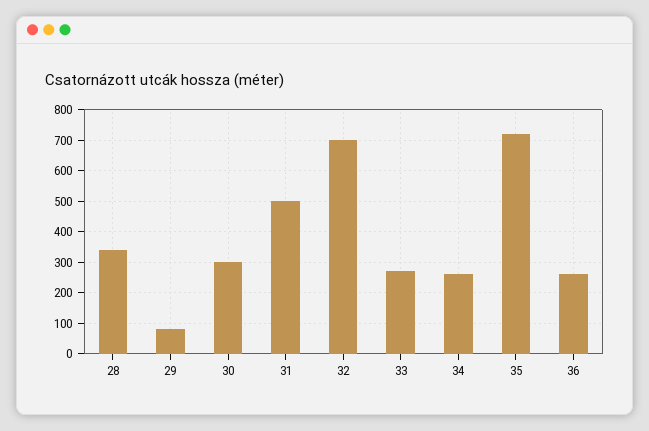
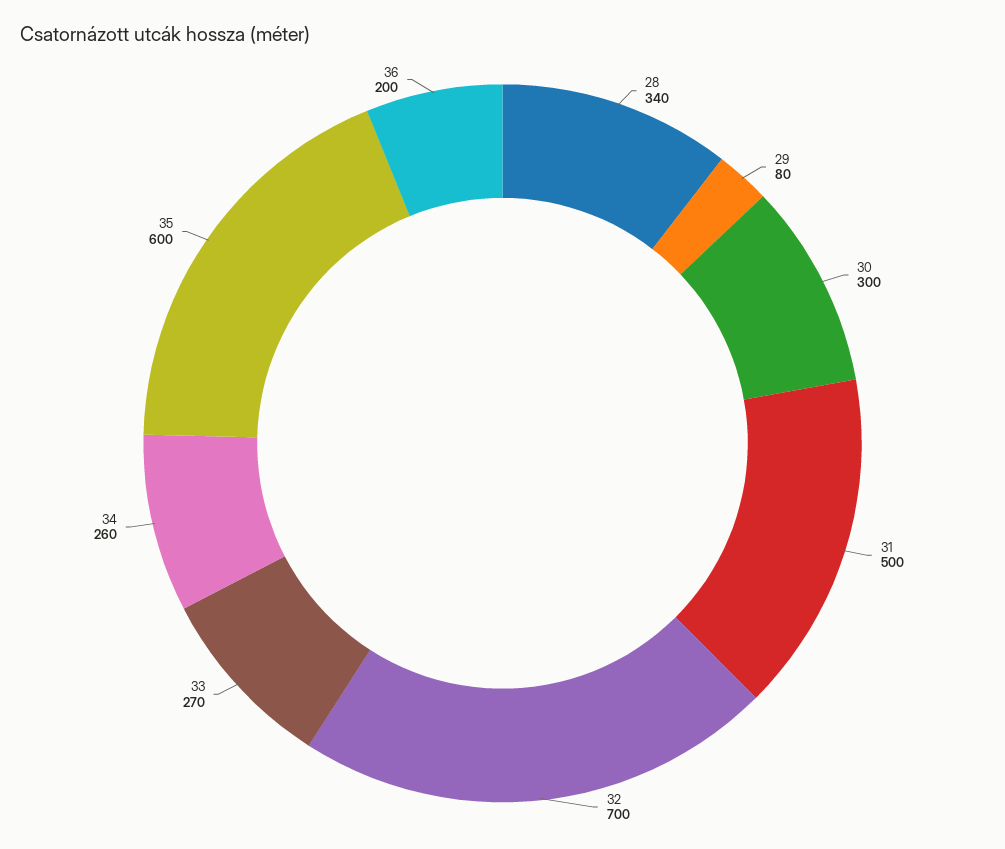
  {
    "28": 340,
    "29": 80,
    "30": 300,
    "31": 500,
    "32": 700,
    "33": 270,
    "34": 260,
-   "35": 720,
+   "35": 600,
-   "36": 260
+   "36": 200
  }

